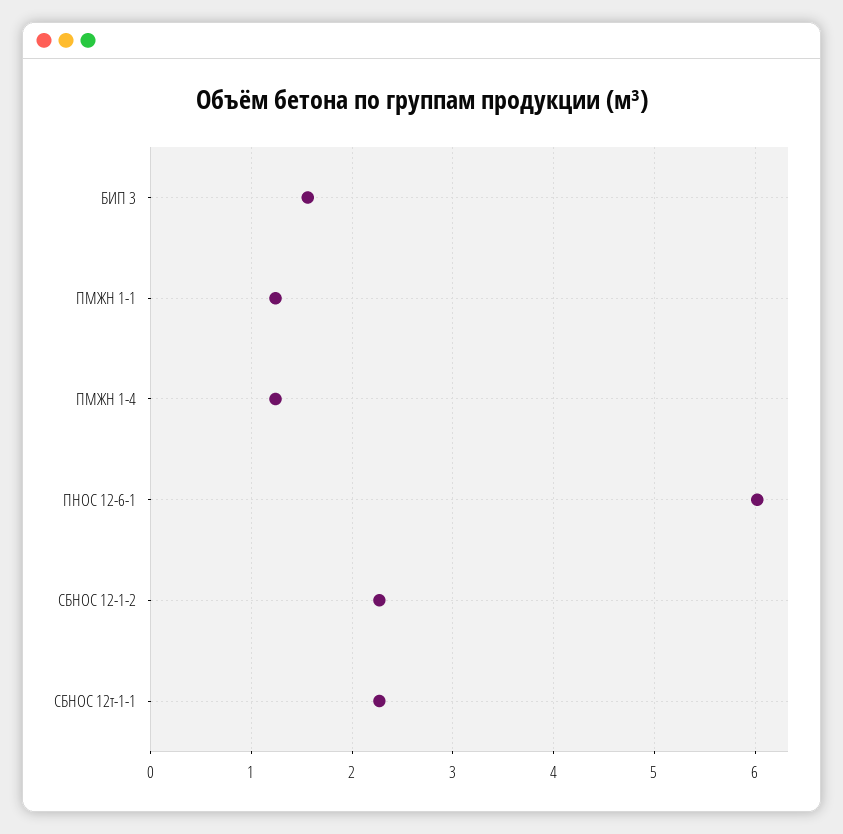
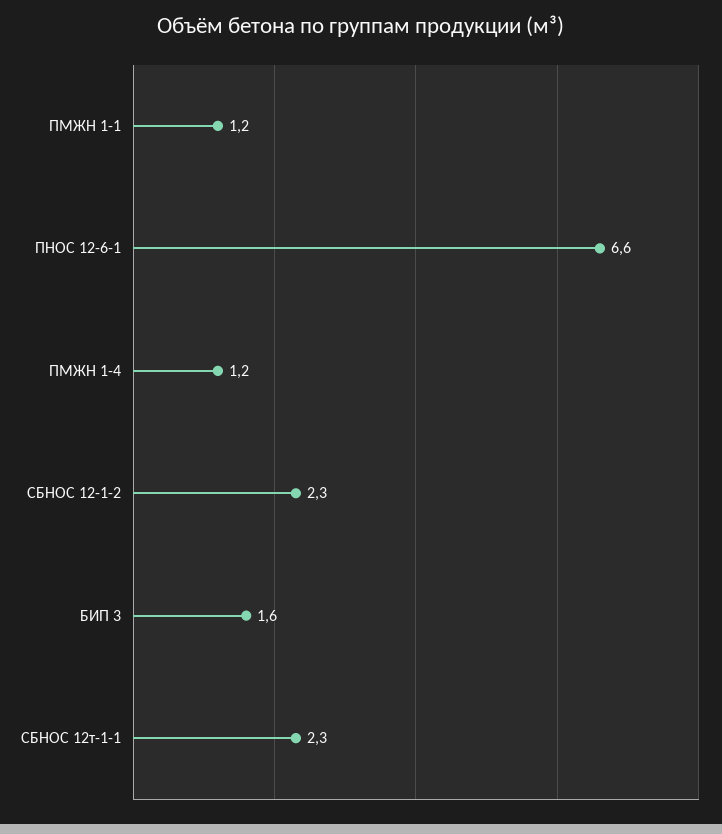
  {
    "БИП 3": 1.6,
    "ПМЖН 1-1": 1.2,
    "ПМЖН 1-4": 1.2,
-   "ПНОС 12-6-1": 6,
+   "ПНОС 12-6-1": 6.6,
    "СБНОС 12-1-2": 2.3,
    "СБНОС 12т-1-1": 2.3
  }

